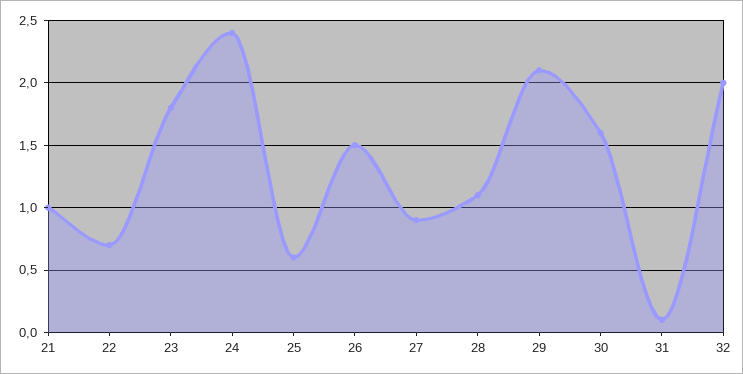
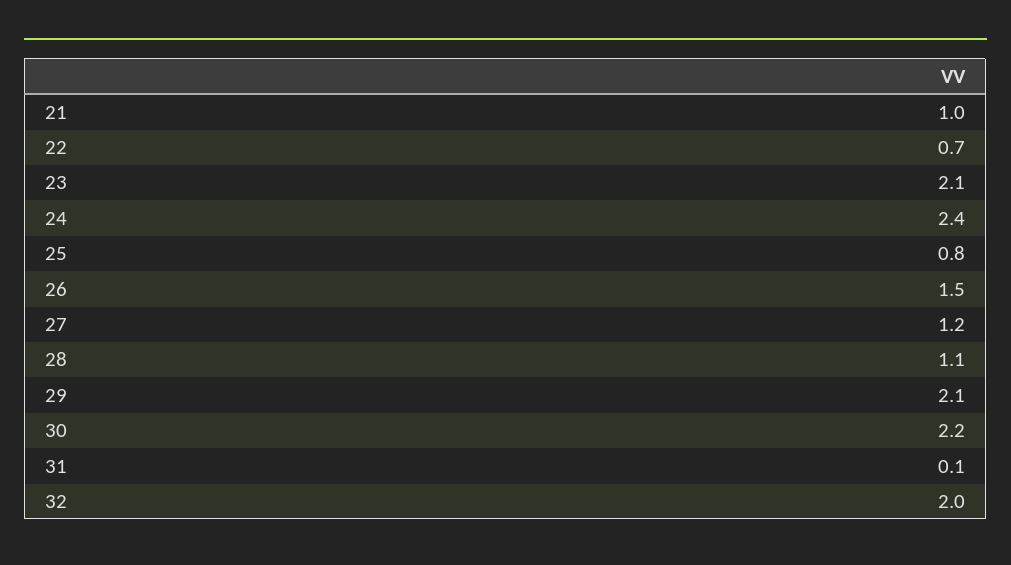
  {
    "21": 1,
    "22": 0.7,
-   "23": 1.8,
+   "23": 2.1,
    "24": 2.4,
-   "25": 0.6,
+   "25": 0.8,
    "26": 1.5,
-   "27": 0.9,
+   "27": 1.2,
    "28": 1.1,
    "29": 2.1,
-   "30": 1.6,
+   "30": 2.2,
    "31": 0.1,
    "32": 2
  }

